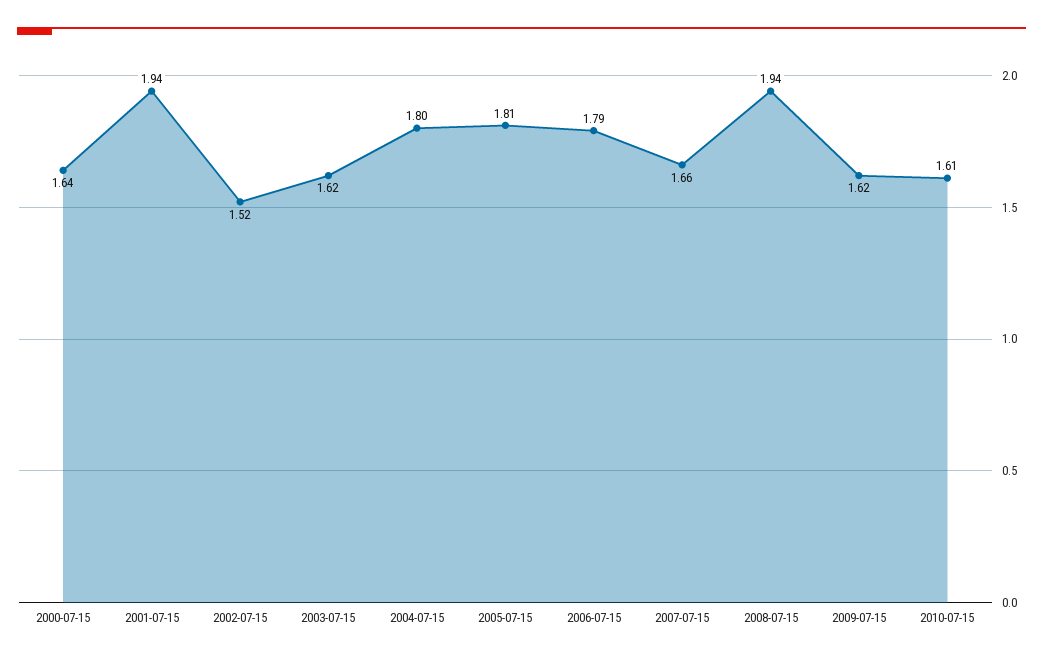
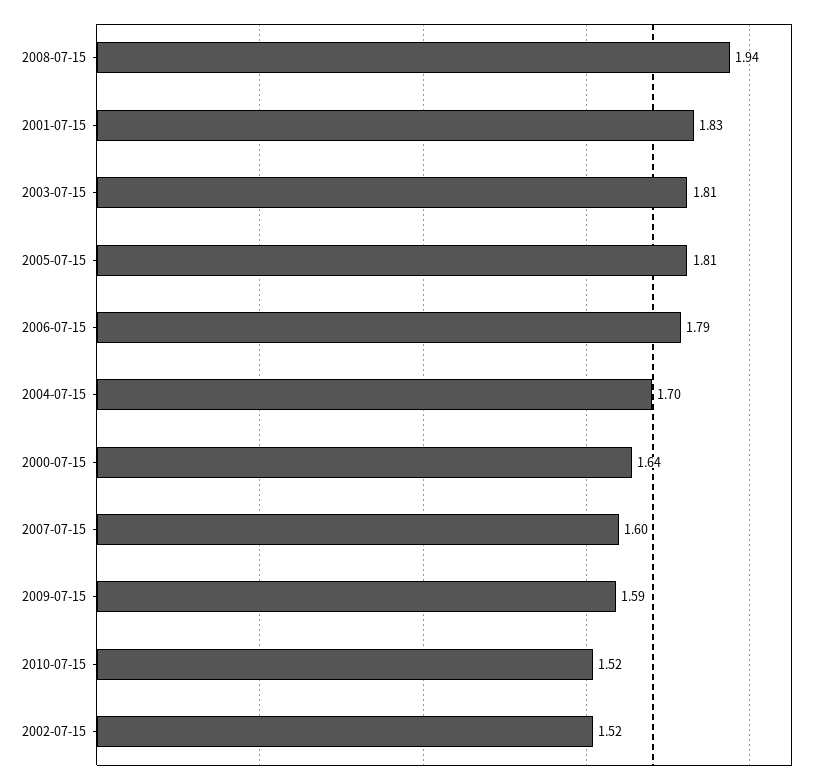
  {
    "2000-07-15": 1.64,
-   "2001-07-15": 1.94,
+   "2001-07-15": 1.83,
    "2002-07-15": 1.52,
-   "2003-07-15": 1.62,
+   "2003-07-15": 1.81,
-   "2004-07-15": 1.8,
+   "2004-07-15": 1.7,
    "2005-07-15": 1.81,
    "2006-07-15": 1.79,
-   "2007-07-15": 1.66,
+   "2007-07-15": 1.6,
    "2008-07-15": 1.94,
-   "2009-07-15": 1.62,
+   "2009-07-15": 1.59,
-   "2010-07-15": 1.61
+   "2010-07-15": 1.52
  }

